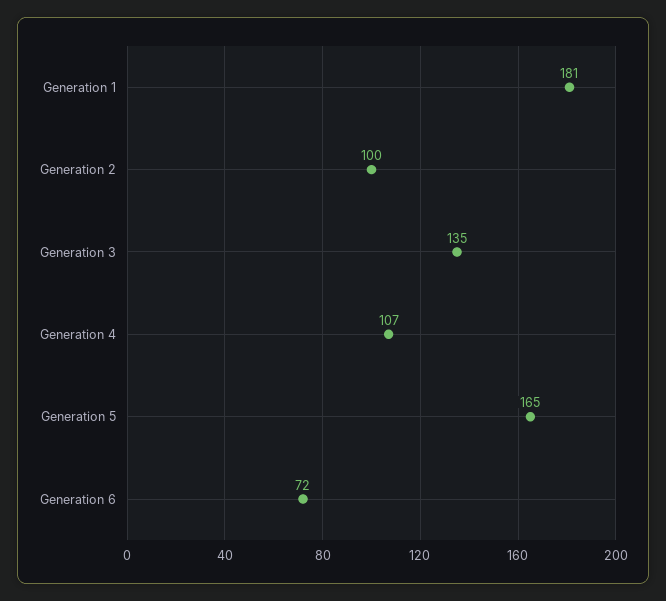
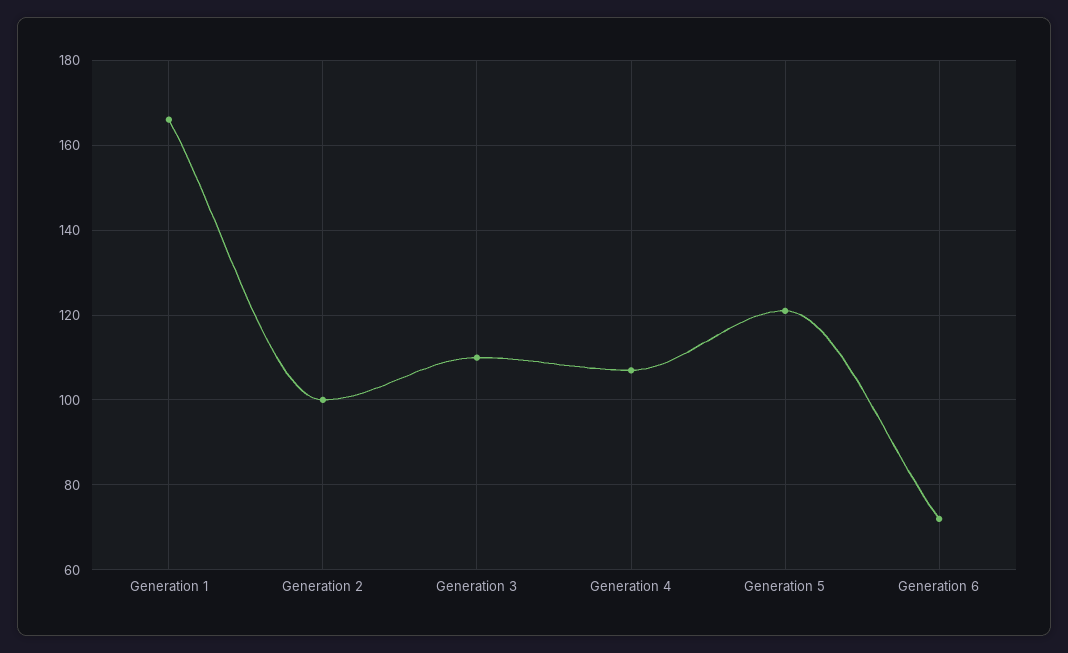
  {
-   "Generation 1": 181,
+   "Generation 1": 165,
    "Generation 2": 100,
-   "Generation 3": 135,
+   "Generation 3": 110,
    "Generation 4": 107,
-   "Generation 5": 165,
+   "Generation 5": 120,
    "Generation 6": 72
  }

